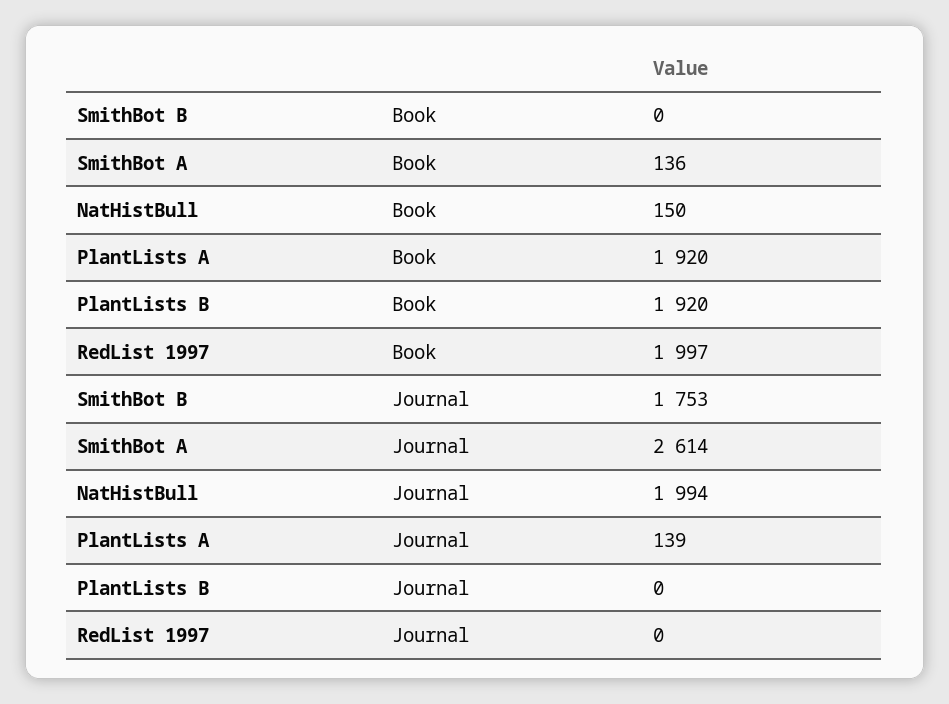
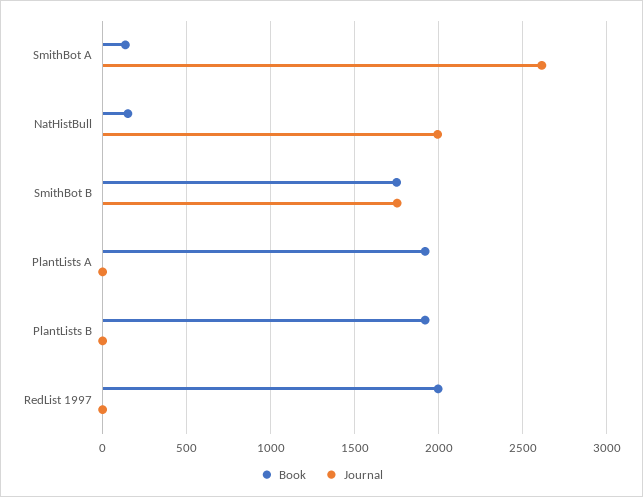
  {
    "Book": {
-     "SmithBot B": 0,
+     "SmithBot B": 1750,
      "SmithBot A": 136,
      "NatHistBull": 150,
      "PlantLists A": 1920,
      "PlantLists B": 1920,
      "RedList 1997": 1997
    },
    "Journal": {
      "SmithBot B": 1753,
      "SmithBot A": 2614,
      "NatHistBull": 1994,
-     "PlantLists A": 139,
+     "PlantLists A": 0,
      "PlantLists B": 0,
      "RedList 1997": 0
    }
  }

